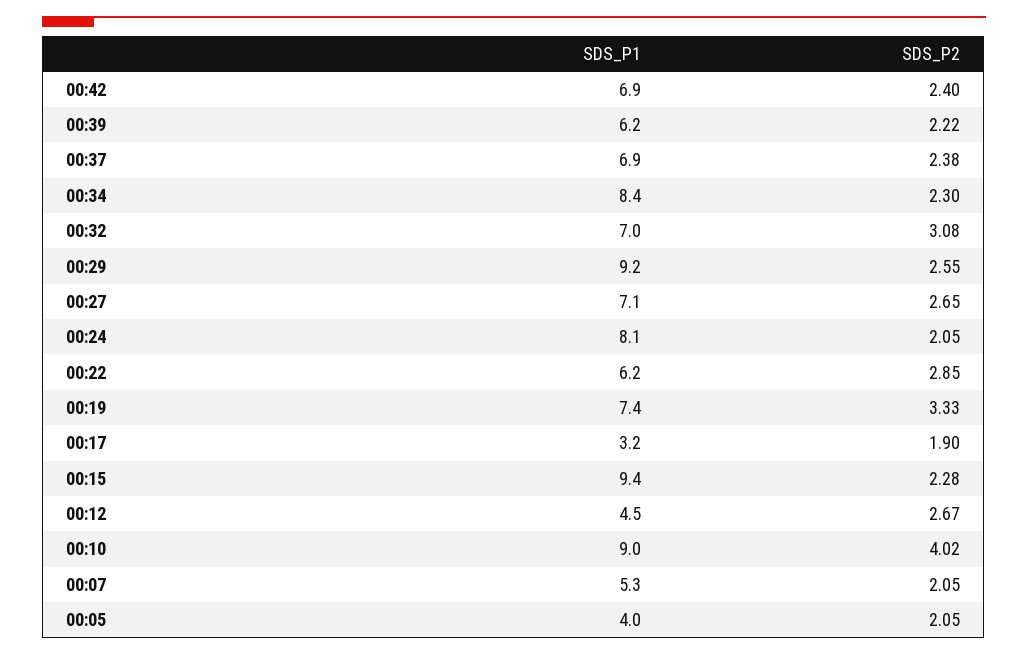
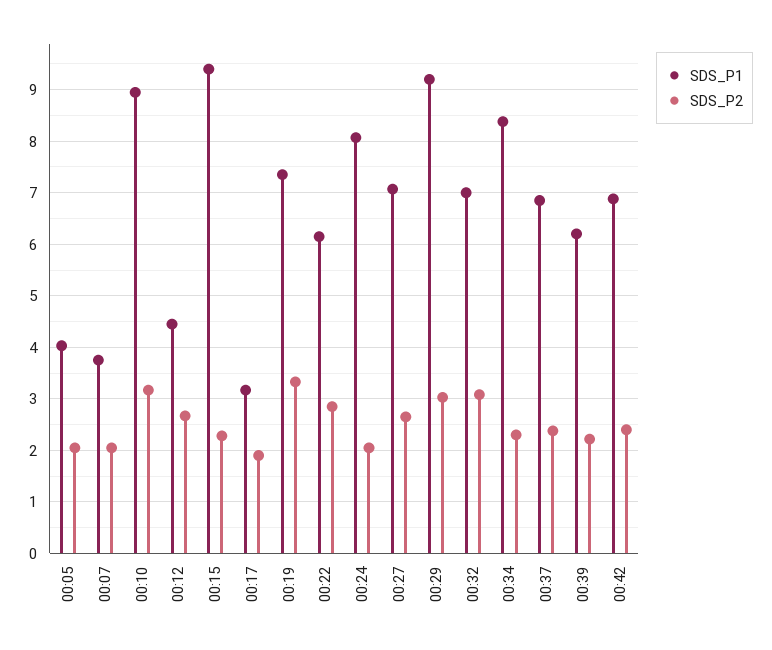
  {
    "SDS_P1": {
      "00:42": 6.9,
      "00:39": 6.2,
      "00:37": 6.9,
      "00:34": 8.4,
      "00:32": 7,
      "00:29": 9.2,
      "00:27": 7.1,
      "00:24": 8.1,
      "00:22": 6.2,
      "00:19": 7.4,
      "00:17": 3.2,
      "00:15": 9.4,
      "00:12": 4.5,
      "00:10": 9,
-     "00:07": 5.3,
+     "00:07": 3.8,
      "00:05": 4
    },
    "SDS_P2": {
      "00:42": 2.4,
      "00:39": 2.22,
      "00:37": 2.38,
      "00:34": 2.3,
      "00:32": 3.08,
-     "00:29": 2.55,
+     "00:29": 3,
      "00:27": 2.65,
      "00:24": 2.05,
      "00:22": 2.85,
      "00:19": 3.33,
      "00:17": 1.9,
      "00:15": 2.28,
      "00:12": 2.67,
-     "00:10": 4.02,
+     "00:10": 3.2,
      "00:07": 2.05,
      "00:05": 2.05
    }
  }

